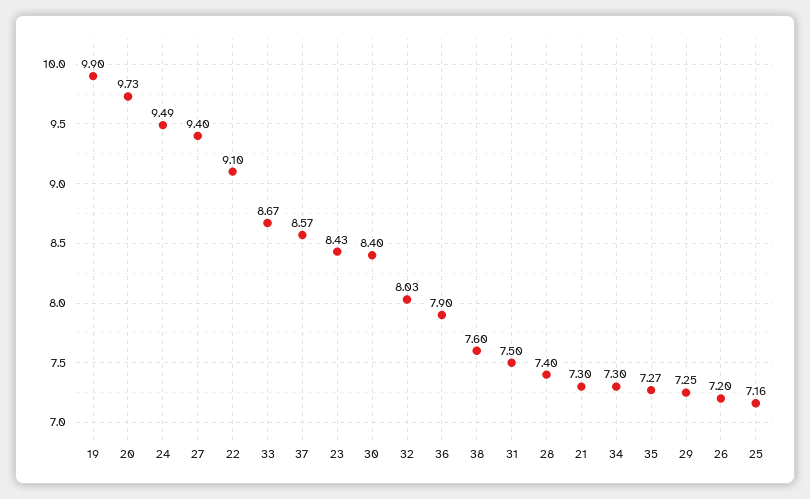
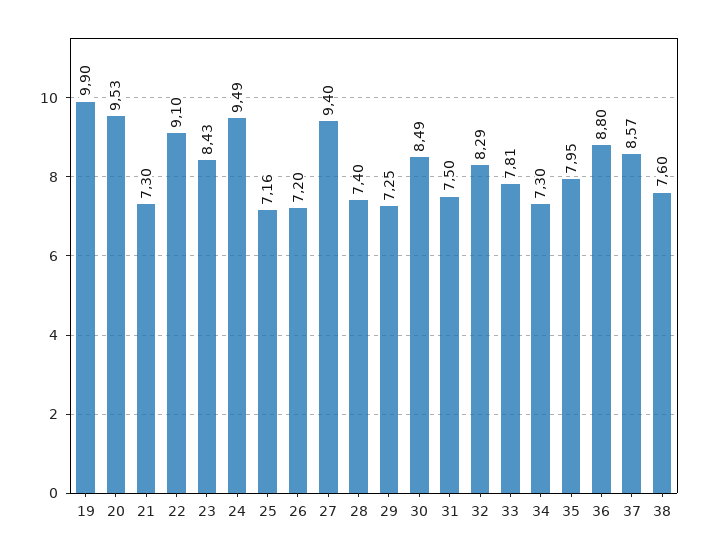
  {
    "19": 9.9,
-   "20": 9.73,
+   "20": 9.53,
    "24": 9.49,
    "27": 9.4,
    "22": 9.1,
-   "33": 8.67,
+   "33": 7.81,
    "37": 8.57,
    "23": 8.43,
-   "30": 8.4,
+   "30": 8.49,
-   "32": 8.03,
+   "32": 8.29,
-   "36": 7.9,
+   "36": 8.8,
    "38": 7.6,
    "31": 7.5,
    "28": 7.4,
    "21": 7.3,
    "34": 7.3,
-   "35": 7.27,
+   "35": 7.95,
    "29": 7.25,
    "26": 7.2,
    "25": 7.16
  }

